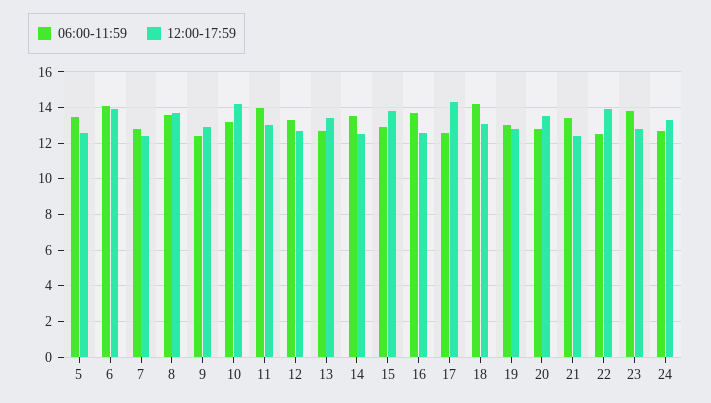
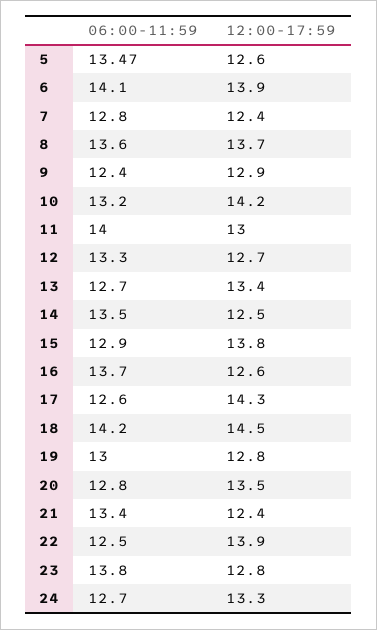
  {
    "06:00-11:59": {
      "5": 13.47,
      "6": 14.1,
      "7": 12.8,
      "8": 13.6,
      "9": 12.4,
      "10": 13.2,
      "11": 14,
      "12": 13.3,
      "13": 12.7,
      "14": 13.5,
      "15": 12.9,
      "16": 13.7,
      "17": 12.6,
      "18": 14.2,
      "19": 13,
      "20": 12.8,
      "21": 13.4,
      "22": 12.5,
      "23": 13.8,
      "24": 12.7
    },
    "12:00-17:59": {
      "5": 12.6,
      "6": 13.9,
      "7": 12.4,
      "8": 13.7,
      "9": 12.9,
      "10": 14.2,
      "11": 13,
      "12": 12.7,
      "13": 13.4,
      "14": 12.5,
      "15": 13.8,
      "16": 12.6,
      "17": 14.3,
-     "18": 13,
+     "18": 14.5,
      "19": 12.8,
      "20": 13.5,
      "21": 12.4,
      "22": 13.9,
      "23": 12.8,
      "24": 13.3
    }
  }

